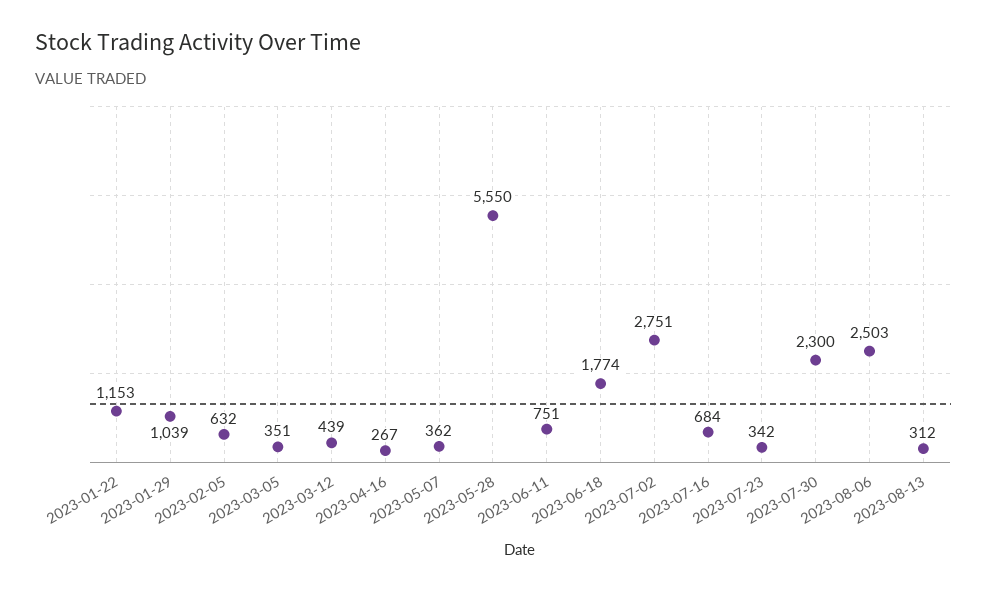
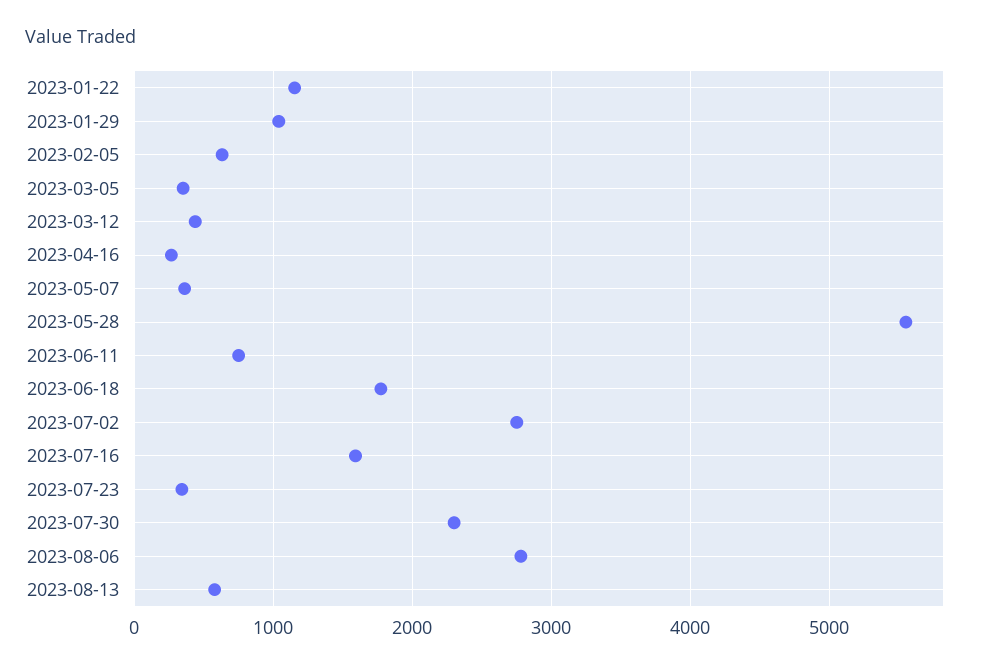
  {
    "2023-01-22": 1153,
    "2023-01-29": 1039,
    "2023-02-05": 632,
    "2023-03-05": 351,
    "2023-03-12": 439,
    "2023-04-16": 267,
    "2023-05-07": 362,
    "2023-05-28": 5550,
    "2023-06-11": 751,
    "2023-06-18": 1774,
    "2023-07-02": 2751,
-   "2023-07-16": 684,
+   "2023-07-16": 1600,
    "2023-07-23": 342,
    "2023-07-30": 2300,
-   "2023-08-06": 2503,
+   "2023-08-06": 2800,
-   "2023-08-13": 312
+   "2023-08-13": 600
  }

